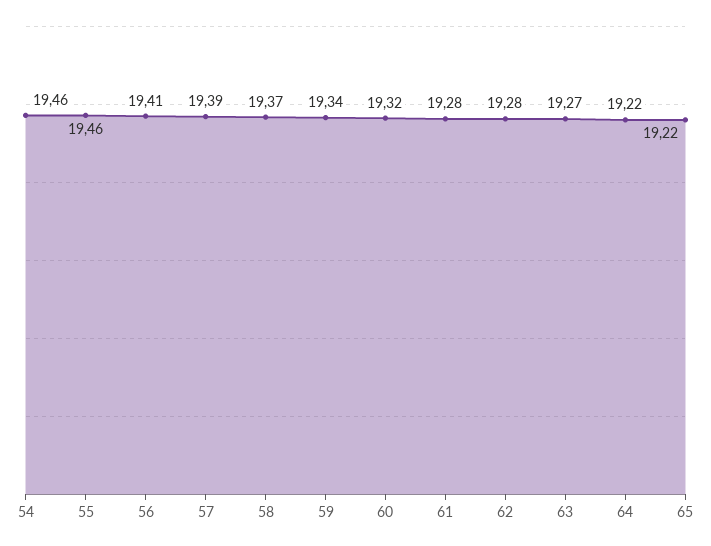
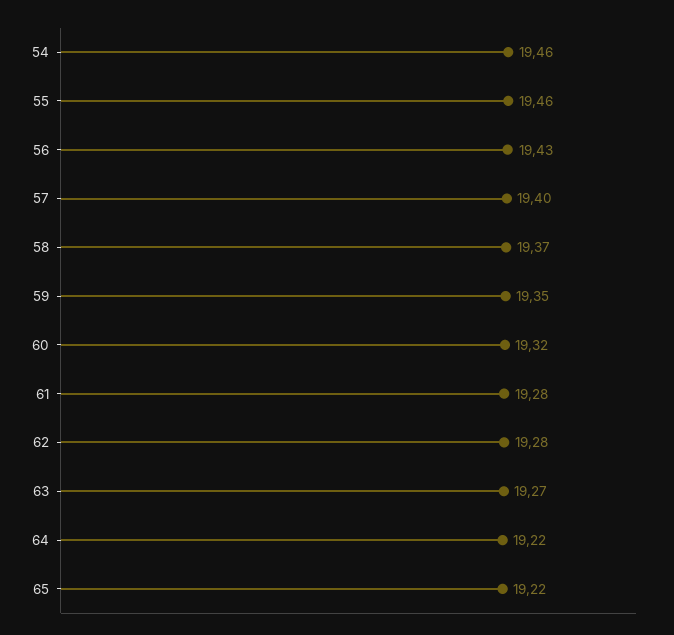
  {
    "54": 19.46,
    "55": 19.46,
-   "56": 19.41,
+   "56": 19.43,
-   "57": 19.39,
+   "57": 19.4,
    "58": 19.37,
-   "59": 19.34,
+   "59": 19.35,
    "60": 19.32,
    "61": 19.28,
    "62": 19.28,
    "63": 19.27,
    "64": 19.22,
    "65": 19.22
  }

